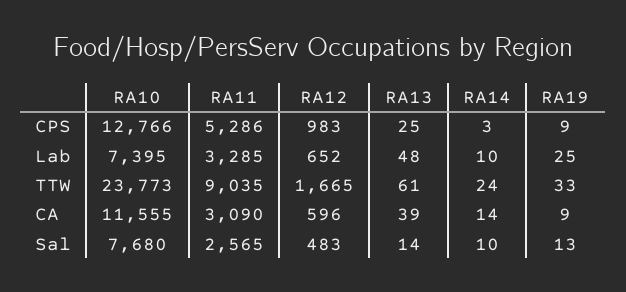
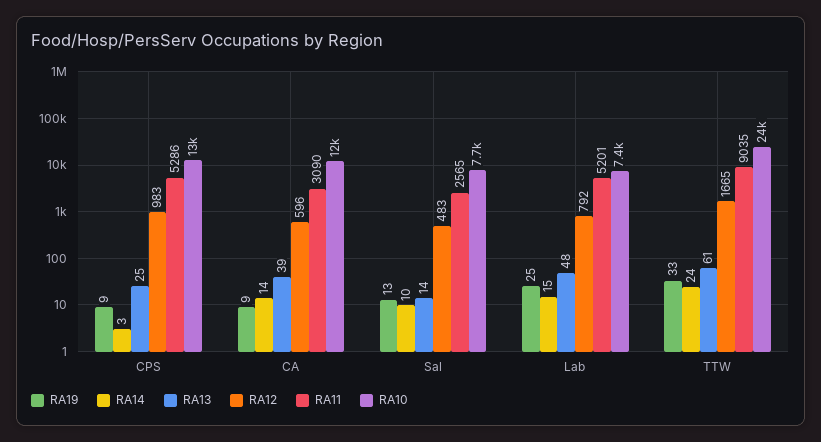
  {
    "RA10": {
      "CPS": 12766,
      "Lab": 7395,
      "TTW": 23773,
      "CA": 11555,
      "Sal": 7680
    },
    "RA11": {
      "CPS": 5286,
-     "Lab": 3285,
+     "Lab": 5201,
      "TTW": 9035,
      "CA": 3090,
      "Sal": 2565
    },
    "RA12": {
      "CPS": 983,
-     "Lab": 652,
+     "Lab": 792,
      "TTW": 1665,
      "CA": 596,
      "Sal": 483
    },
    "RA13": {
      "CPS": 25,
      "Lab": 48,
      "TTW": 61,
      "CA": 39,
      "Sal": 14
    },
    "RA14": {
      "CPS": 3,
-     "Lab": 10,
+     "Lab": 15,
      "TTW": 24,
      "CA": 14,
      "Sal": 10
    },
    "RA19": {
      "CPS": 9,
      "Lab": 25,
      "TTW": 33,
      "CA": 9,
      "Sal": 13
    }
  }

